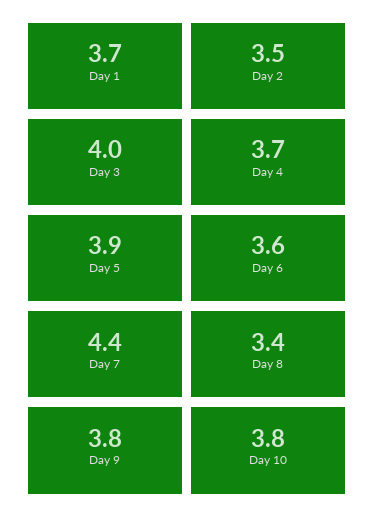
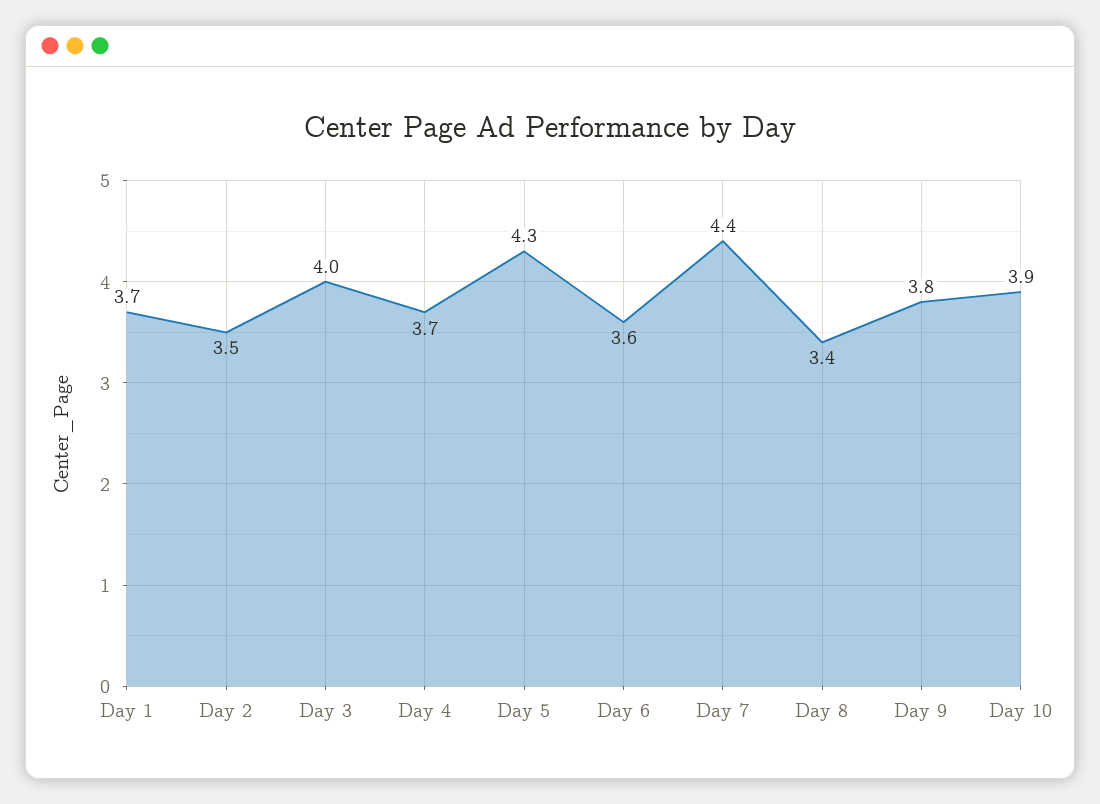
  {
    "Day 1": 3.7,
    "Day 2": 3.5,
    "Day 3": 4,
    "Day 4": 3.7,
-   "Day 5": 3.9,
+   "Day 5": 4.3,
    "Day 6": 3.6,
    "Day 7": 4.4,
    "Day 8": 3.4,
    "Day 9": 3.8,
-   "Day 10": 3.8
+   "Day 10": 3.9
  }

